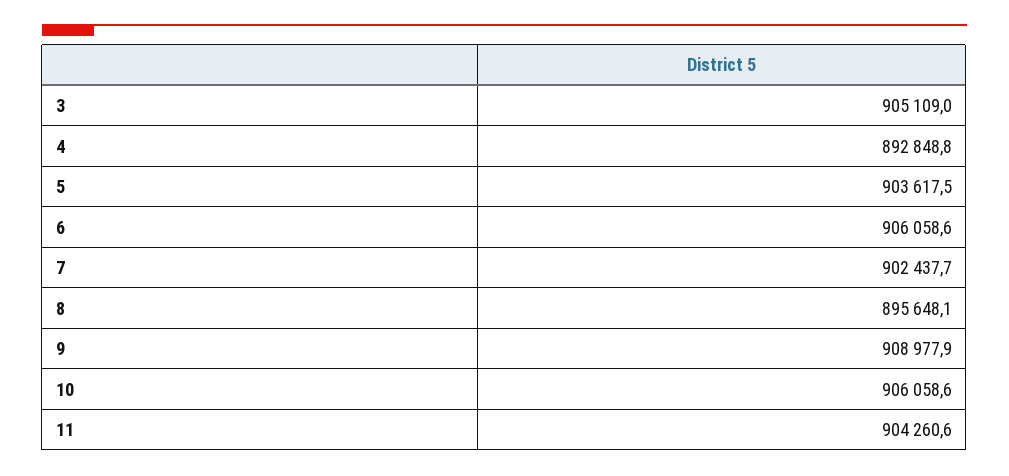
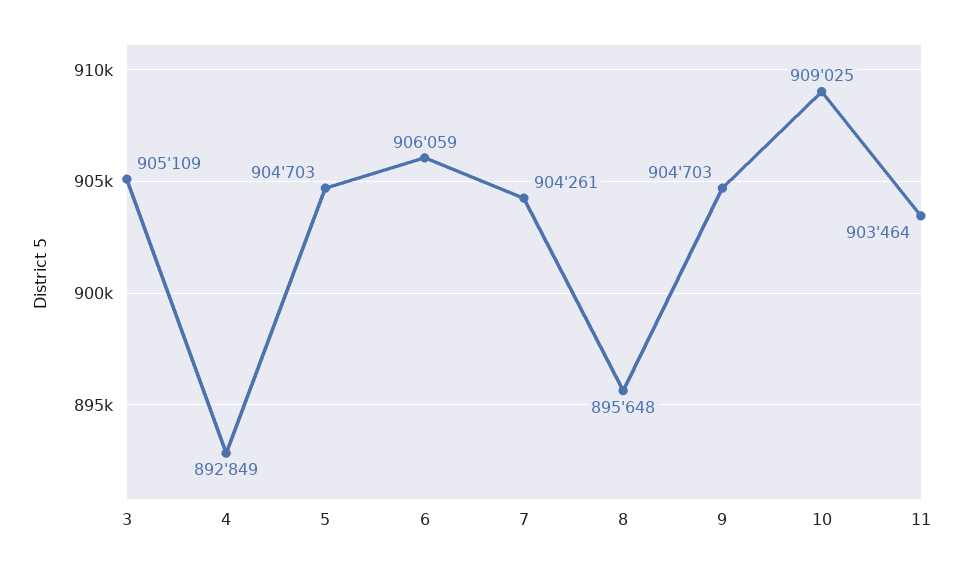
  {
    "3": 905109,
    "4": 892848.8,
-   "5": 903617.5,
+   "5": 904703,
    "6": 906058.6,
-   "7": 902437.7,
+   "7": 904261,
    "8": 895648.1,
-   "9": 908977.9,
+   "9": 904703,
-   "10": 906058.6,
+   "10": 909025,
-   "11": 904260.6
+   "11": 903464
  }

